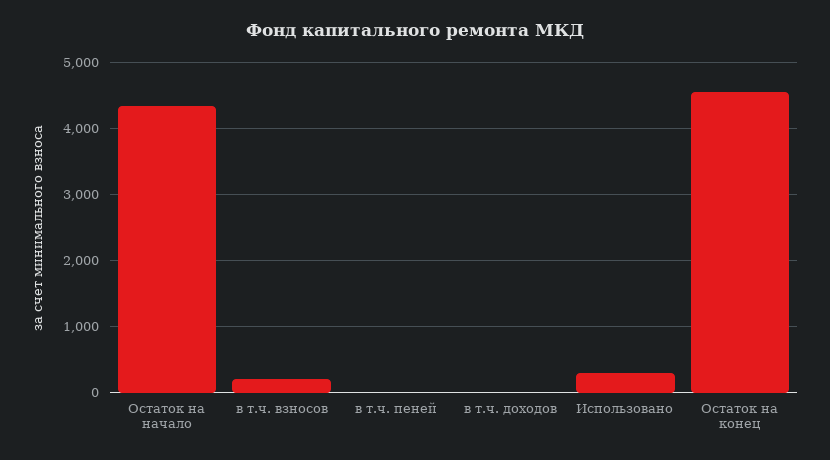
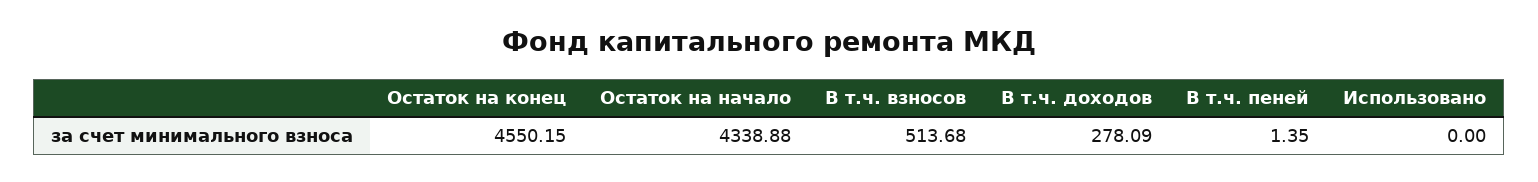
  {
    "Остаток на начало": 4338.88,
-   "в т.ч. взносов": 200,
+   "в т.ч. взносов": 513.68,
    "в т.ч. пеней": 1.35,
-   "в т.ч. доходов": 0,
+   "в т.ч. доходов": 278.09,
-   "Использовано": 300,
+   "Использовано": 0,
    "Остаток на конец": 4550.15
  }

